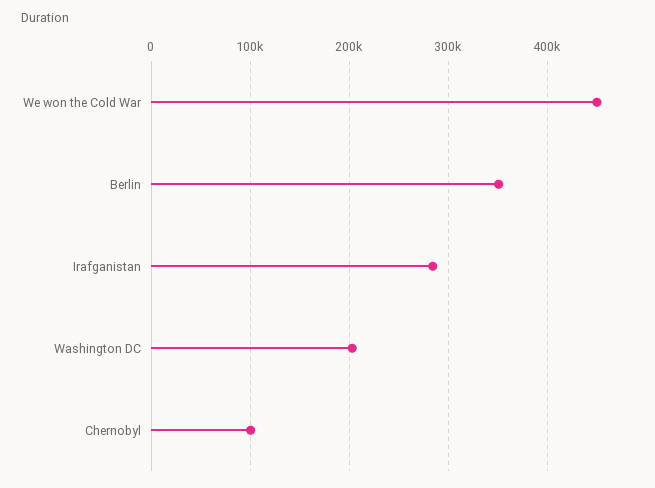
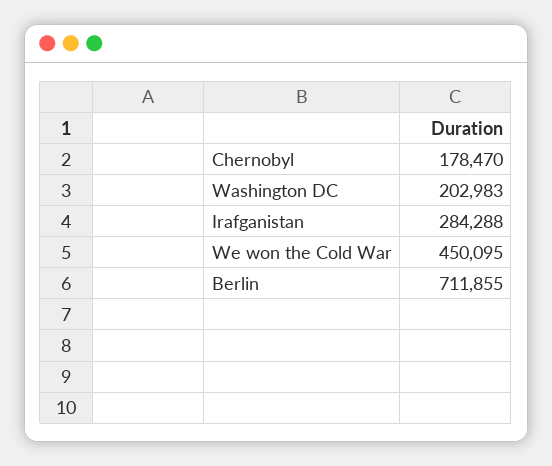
  {
    "We won the Cold War": 450095,
-   "Berlin": 350000,
+   "Berlin": 711855,
    "Irafganistan": 284288,
    "Washington DC": 202983,
-   "Chernobyl": 100000
+   "Chernobyl": 178470
  }

